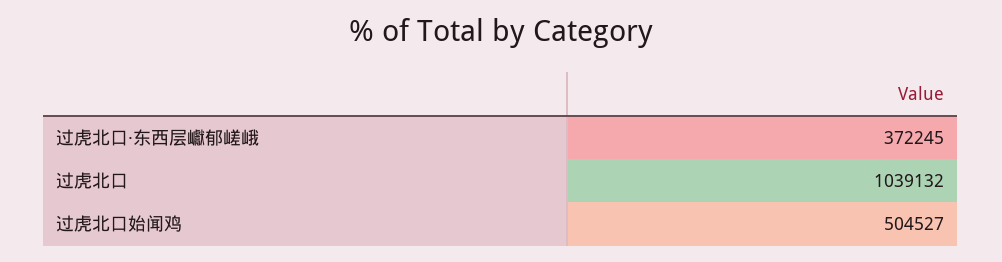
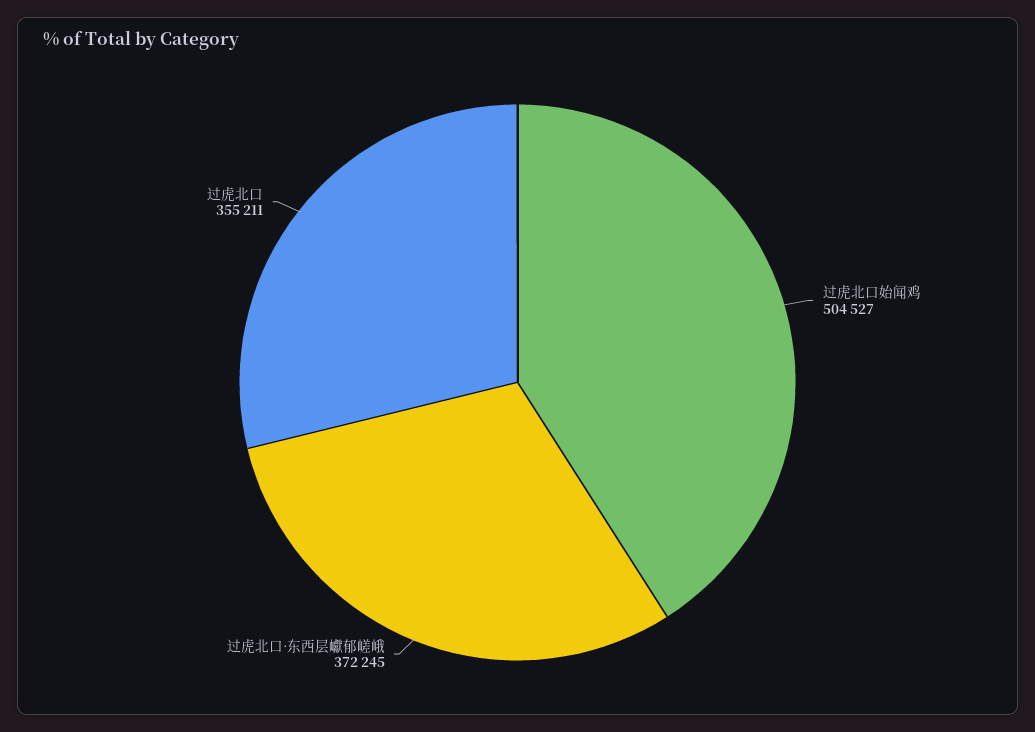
  {
    "过虎北口·东西层巘郁嵯峨": 372245,
-   "过虎北口": 1039132,
+   "过虎北口": 355211,
    "过虎北口始闻鸡": 504527
  }

